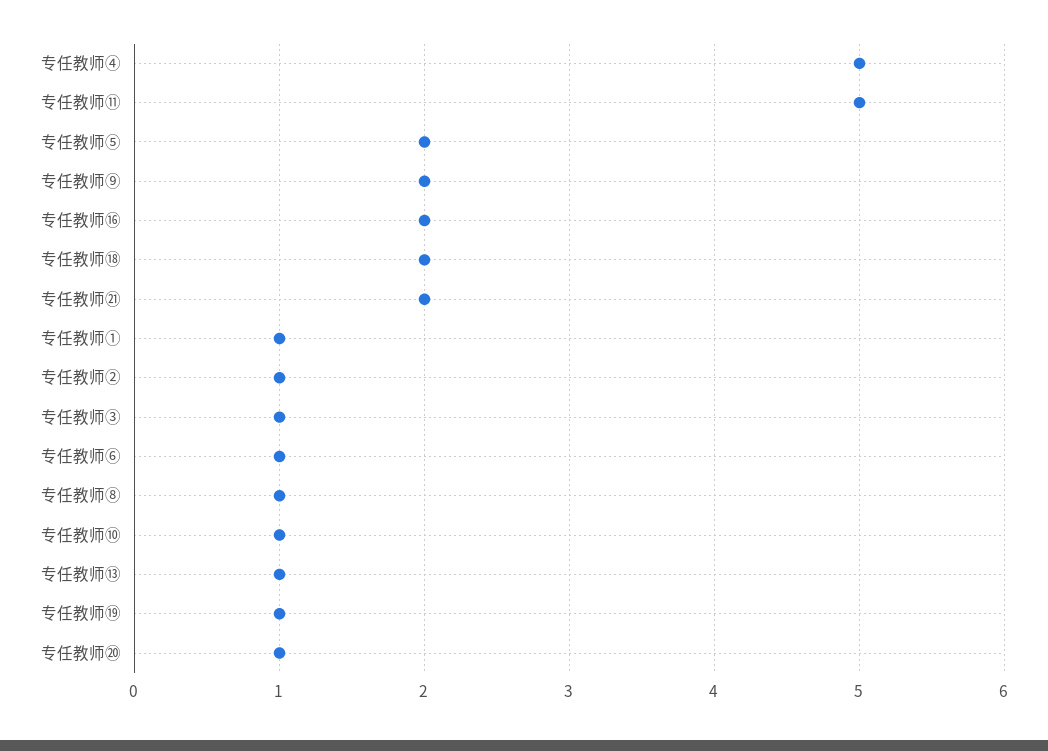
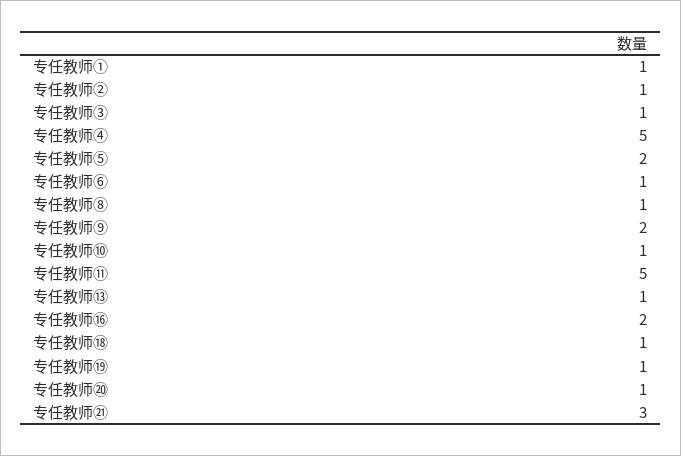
  {
    "专任教师④": 5,
    "专任教师⑪": 5,
    "专任教师⑤": 2,
    "专任教师⑨": 2,
    "专任教师⑯": 2,
-   "专任教师⑱": 2,
+   "专任教师⑱": 1,
-   "专任教师㉑": 2,
+   "专任教师㉑": 3,
    "专任教师①": 1,
    "专任教师②": 1,
    "专任教师③": 1,
    "专任教师⑥": 1,
    "专任教师⑧": 1,
    "专任教师⑩": 1,
    "专任教师⑬": 1,
    "专任教师⑲": 1,
    "专任教师⑳": 1
  }

